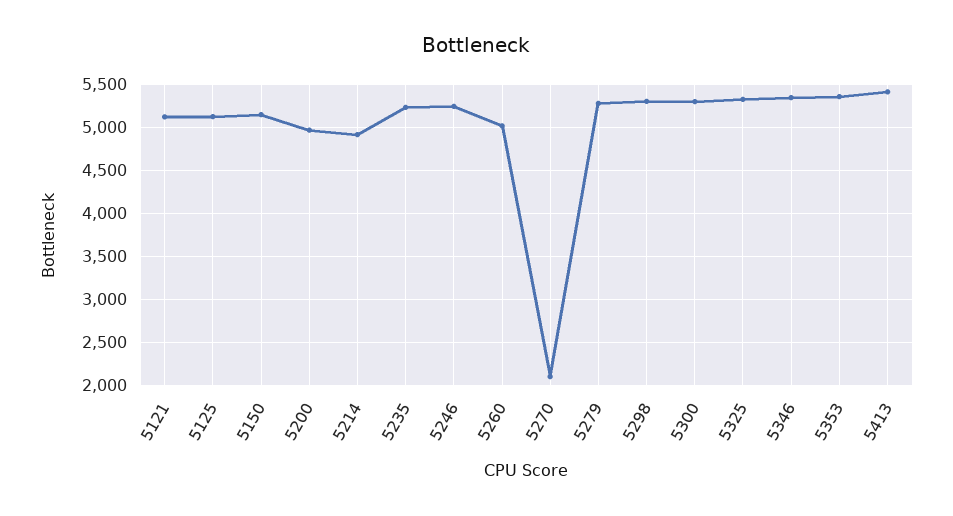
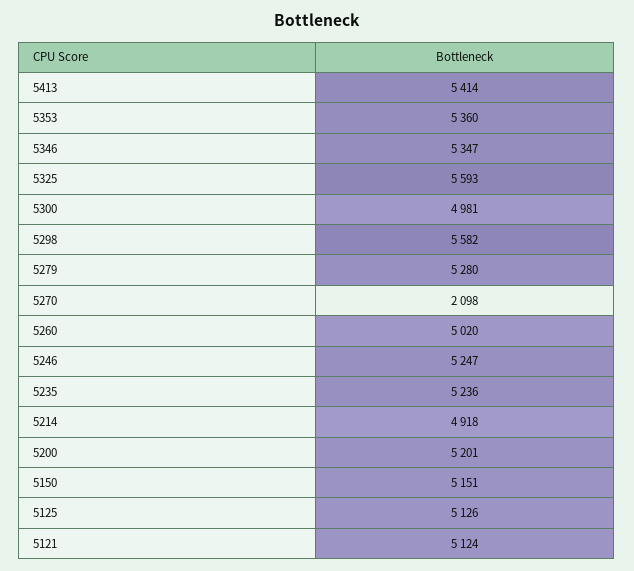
  {
    "5121": 5124,
    "5125": 5126,
    "5150": 5151,
-   "5200": 5000,
+   "5200": 5201,
    "5214": 4918,
    "5235": 5236,
    "5246": 5247,
    "5260": 5020,
    "5270": 2098,
    "5279": 5280,
-   "5298": 5300,
+   "5298": 5582,
-   "5300": 5300,
+   "5300": 4981,
-   "5325": 5300,
+   "5325": 5593,
    "5346": 5347,
    "5353": 5360,
    "5413": 5414
  }

